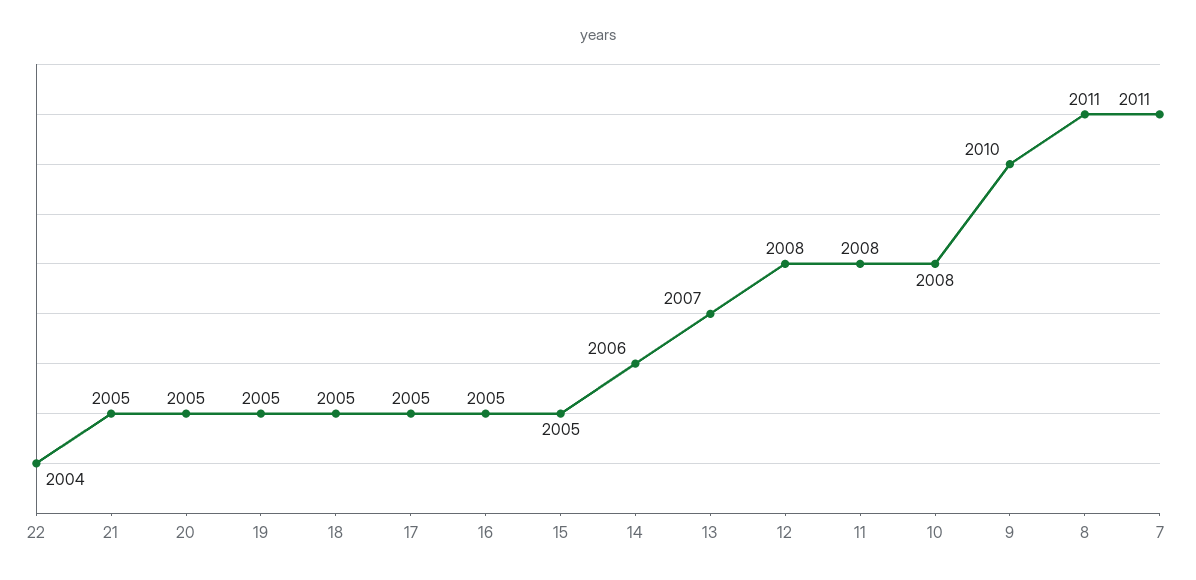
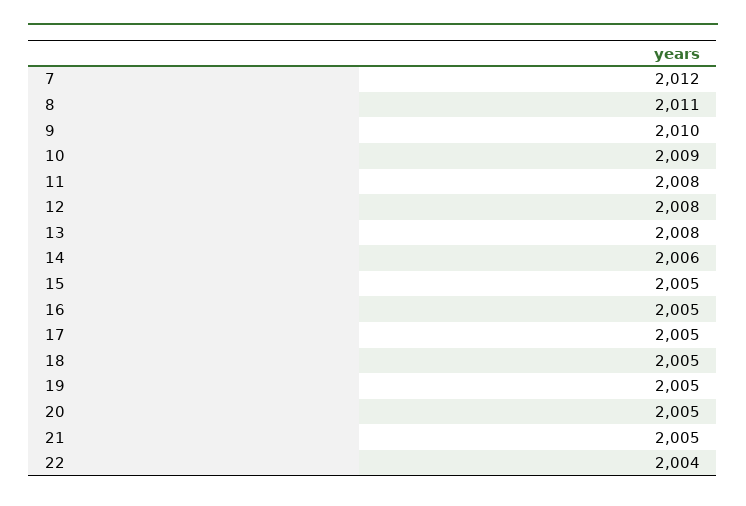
  {
    "22": 2004,
    "21": 2005,
    "20": 2005,
    "19": 2005,
    "18": 2005,
    "17": 2005,
    "16": 2005,
    "15": 2005,
    "14": 2006,
-   "13": 2007,
+   "13": 2008,
    "12": 2008,
    "11": 2008,
-   "10": 2008,
+   "10": 2009,
    "9": 2010,
    "8": 2011,
-   "7": 2011
+   "7": 2012
  }

